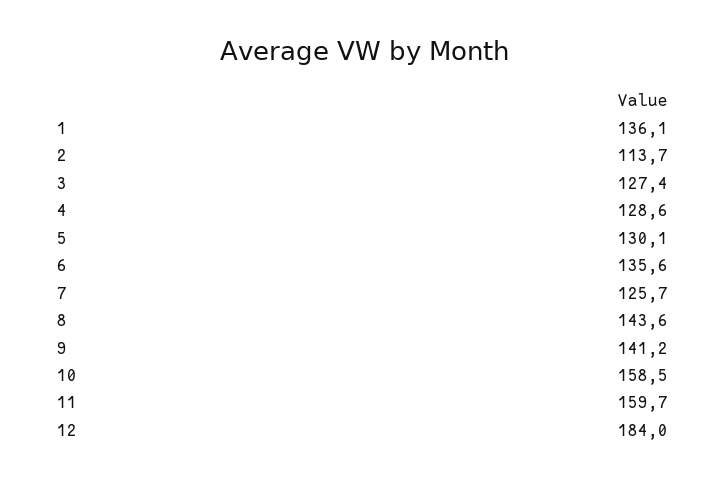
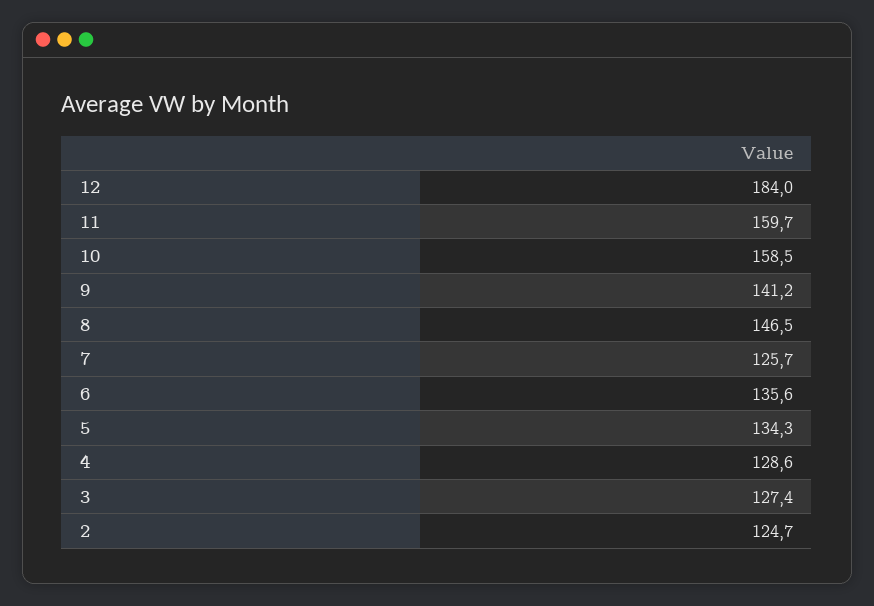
  {
-   "1": 136.1,
-   "2": 113.7,
+   "2": 124.7,
    "3": 127.4,
    "4": 128.6,
-   "5": 130.1,
+   "5": 134.3,
    "6": 135.6,
    "7": 125.7,
-   "8": 143.6,
+   "8": 146.5,
    "9": 141.2,
    "10": 158.5,
    "11": 159.7,
    "12": 184
  }

